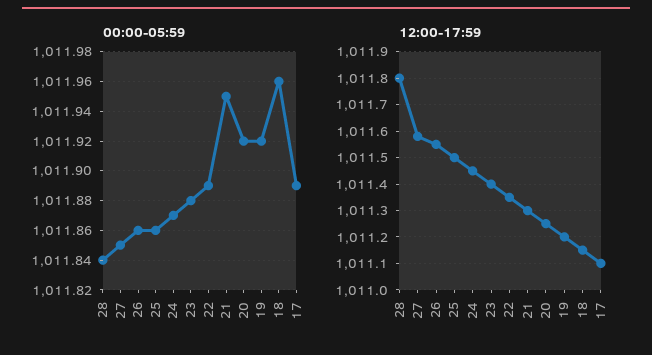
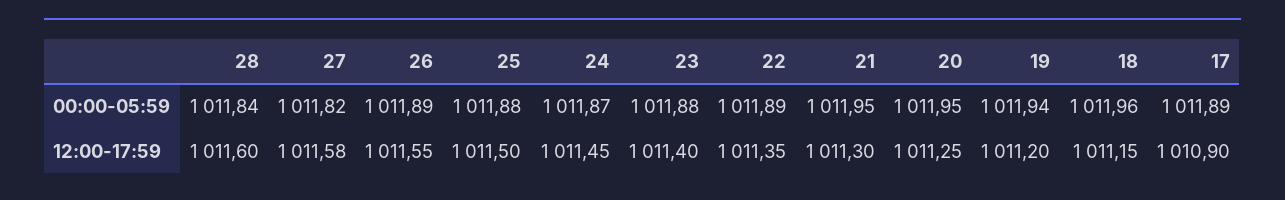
  {
    "00:00-05:59": {
      "28": 1011.84,
-     "27": 1011.85,
+     "27": 1011.82,
-     "26": 1011.86,
+     "26": 1011.89,
-     "25": 1011.86,
+     "25": 1011.88,
      "24": 1011.87,
      "23": 1011.88,
      "22": 1011.89,
      "21": 1011.95,
-     "20": 1011.92,
+     "20": 1011.95,
-     "19": 1011.92,
+     "19": 1011.94,
      "18": 1011.96,
      "17": 1011.89
    },
    "12:00-17:59": {
-     "28": 1011.8,
+     "28": 1011.6,
      "27": 1011.58,
      "26": 1011.55,
      "25": 1011.5,
      "24": 1011.45,
      "23": 1011.4,
      "22": 1011.35,
      "21": 1011.3,
      "20": 1011.25,
      "19": 1011.2,
      "18": 1011.15,
-     "17": 1011.1
+     "17": 1010.9
    }
  }

